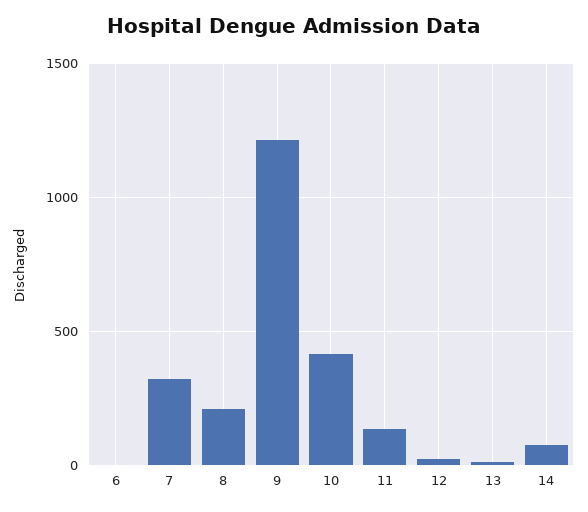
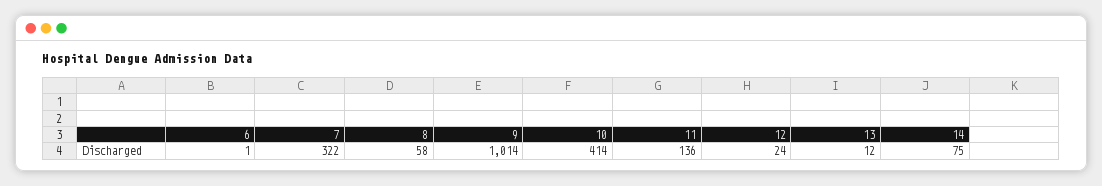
  {
    "6": 1,
    "7": 322,
-   "8": 200,
+   "8": 58,
-   "9": 1200,
+   "9": 1014,
    "10": 414,
    "11": 136,
    "12": 24,
    "13": 12,
    "14": 75
  }

